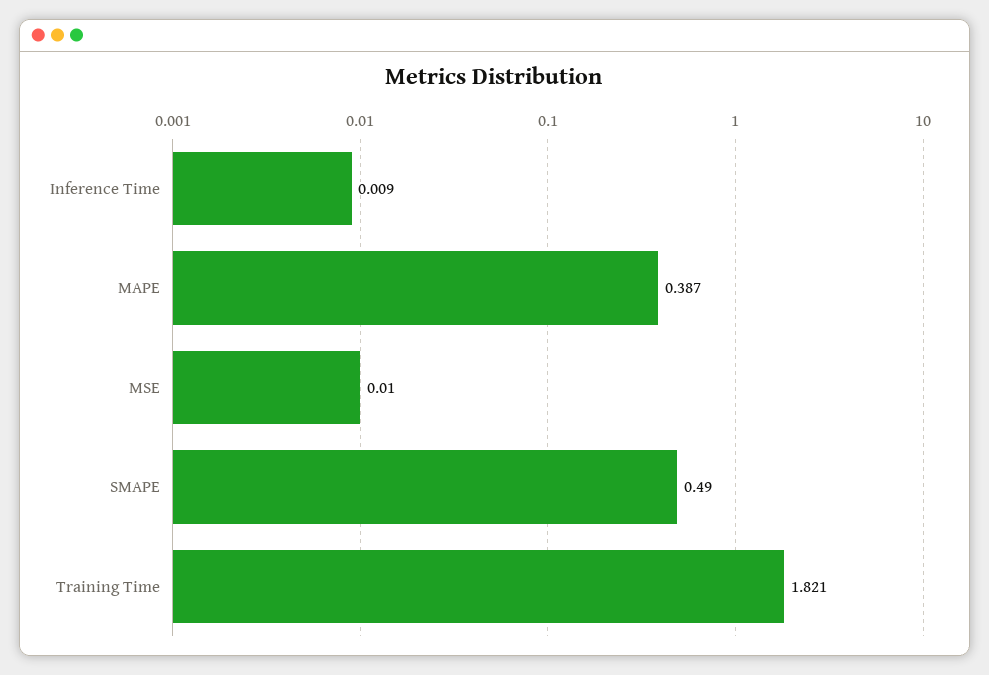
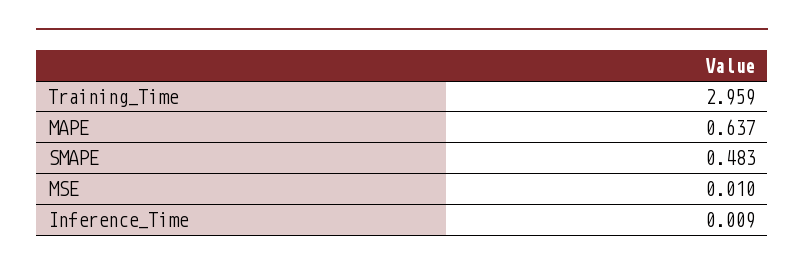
  {
    "Inference Time": 0.009,
-   "MAPE": 0.387,
+   "MAPE": 0.637,
    "MSE": 0.01,
-   "SMAPE": 0.49,
+   "SMAPE": 0.483,
-   "Training Time": 1.821
+   "Training Time": 2.959
  }

